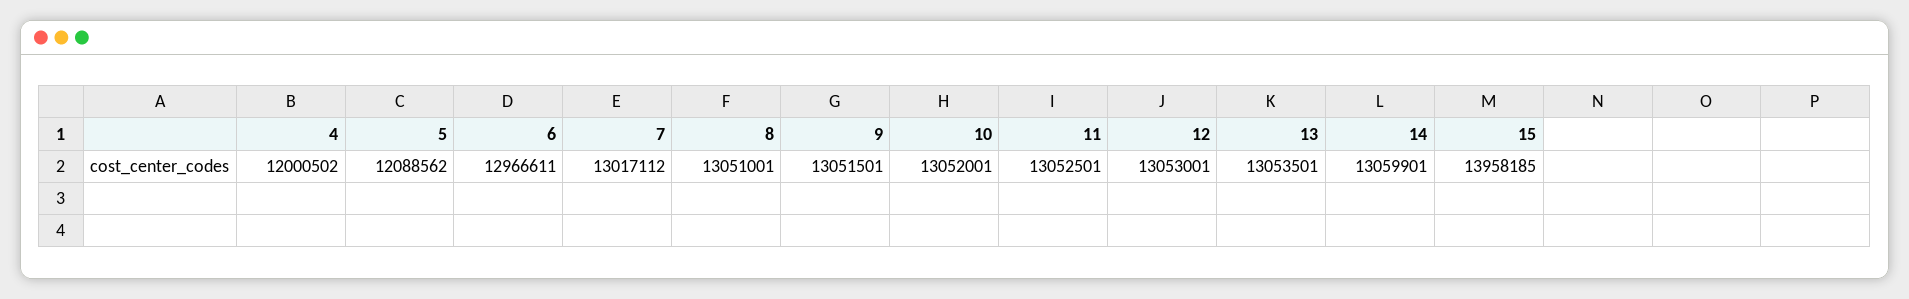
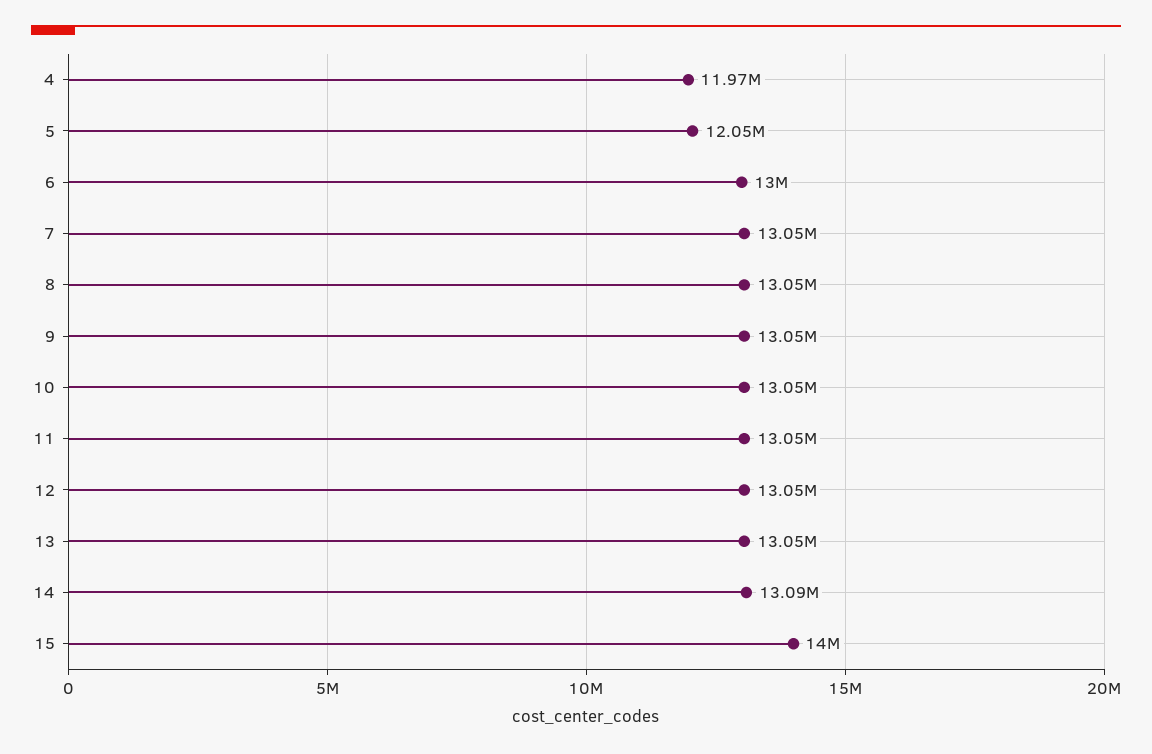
  {
-   "4": 12000502,
+   "4": 11970000,
-   "5": 12088562,
+   "5": 12050000,
-   "6": 12966611,
+   "6": 13000000,
-   "7": 13017112,
+   "7": 13050000,
    "8": 13051001,
    "9": 13051501,
    "10": 13052001,
    "11": 13052501,
    "12": 13053001,
    "13": 13053501,
-   "14": 13059901,
+   "14": 13090000,
-   "15": 13958185
+   "15": 14000000
  }

